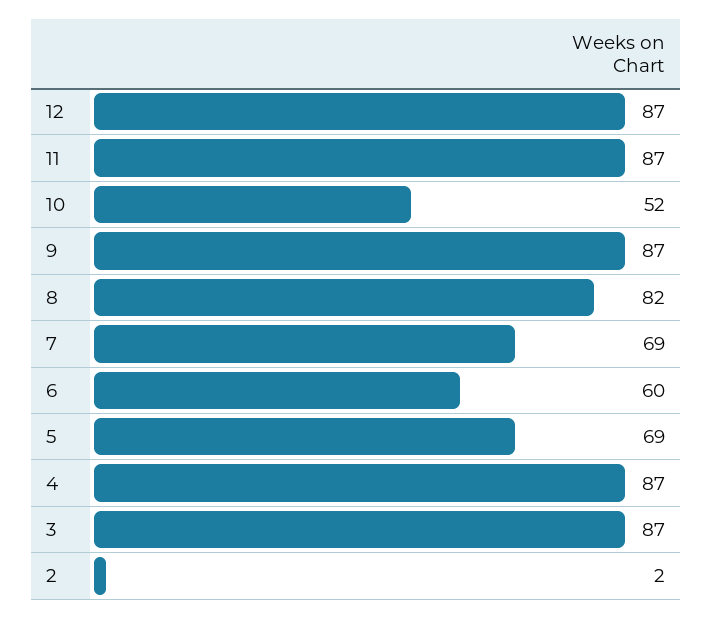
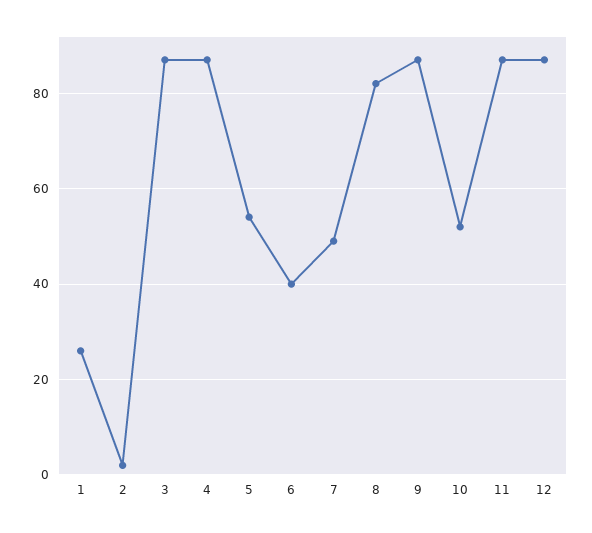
  {
    "12": 87,
    "11": 87,
    "10": 52,
    "9": 87,
    "8": 82,
-   "7": 69,
+   "7": 50,
-   "6": 60,
+   "6": 40,
-   "5": 69,
+   "5": 55,
    "4": 87,
    "3": 87,
-   "2": 2
+   "2": 2,
+   "1": 25
  }

